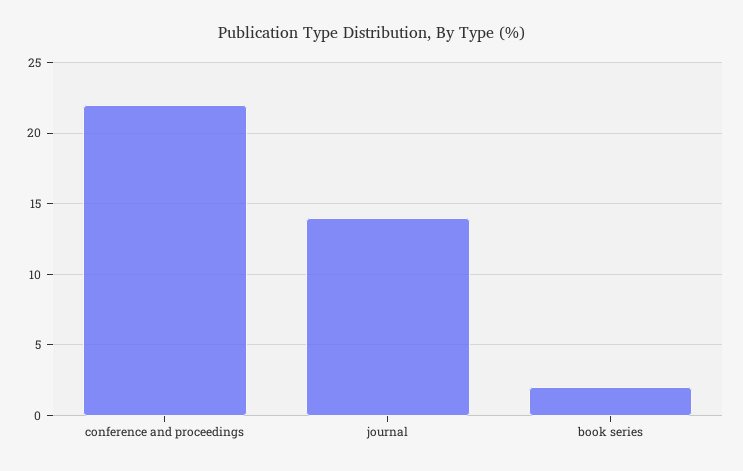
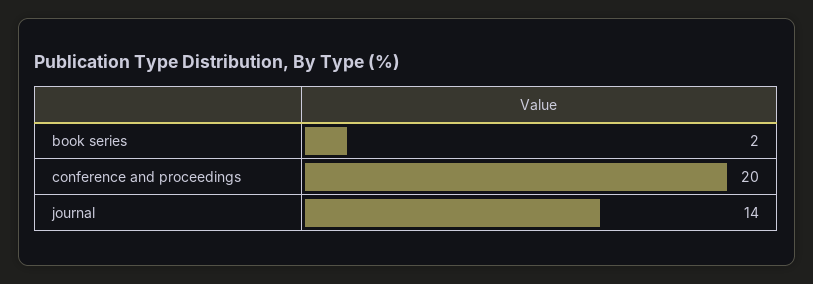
  {
-   "conference and proceedings": 22,
+   "conference and proceedings": 20,
    "journal": 14,
    "book series": 2
  }

